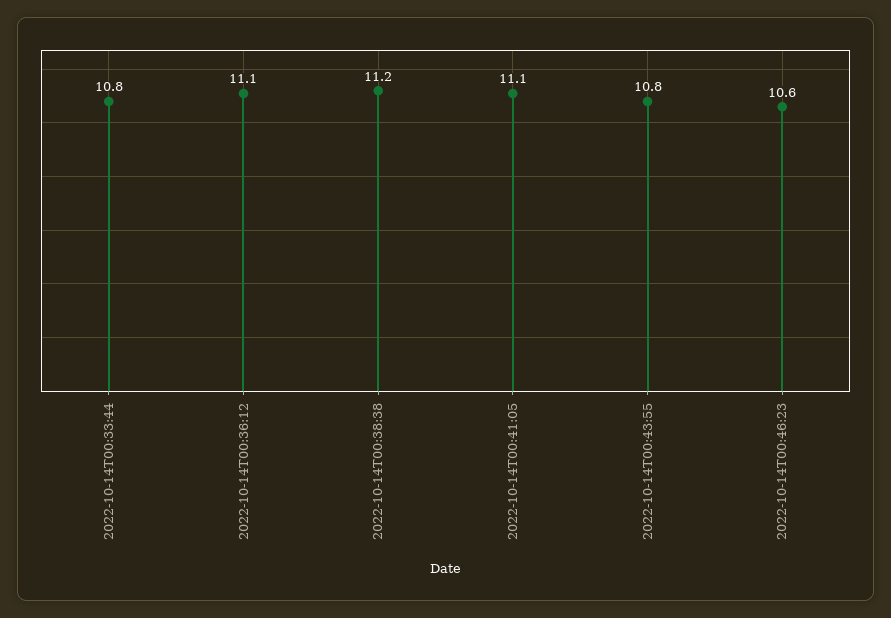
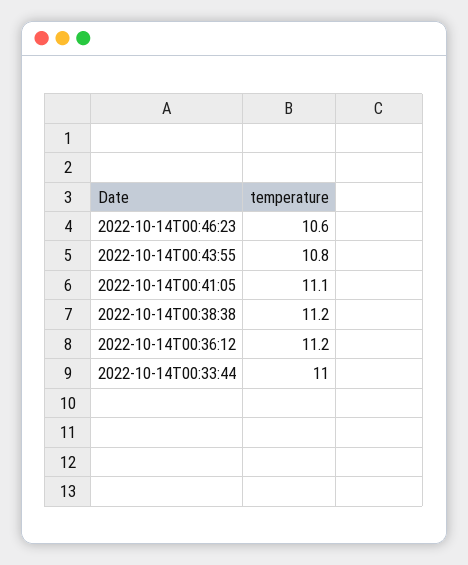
  {
-   "2022-10-14T00:33:44": 10.8,
+   "2022-10-14T00:33:44": 11,
-   "2022-10-14T00:36:12": 11.1,
+   "2022-10-14T00:36:12": 11.2,
    "2022-10-14T00:38:38": 11.2,
    "2022-10-14T00:41:05": 11.1,
    "2022-10-14T00:43:55": 10.8,
    "2022-10-14T00:46:23": 10.6
  }

